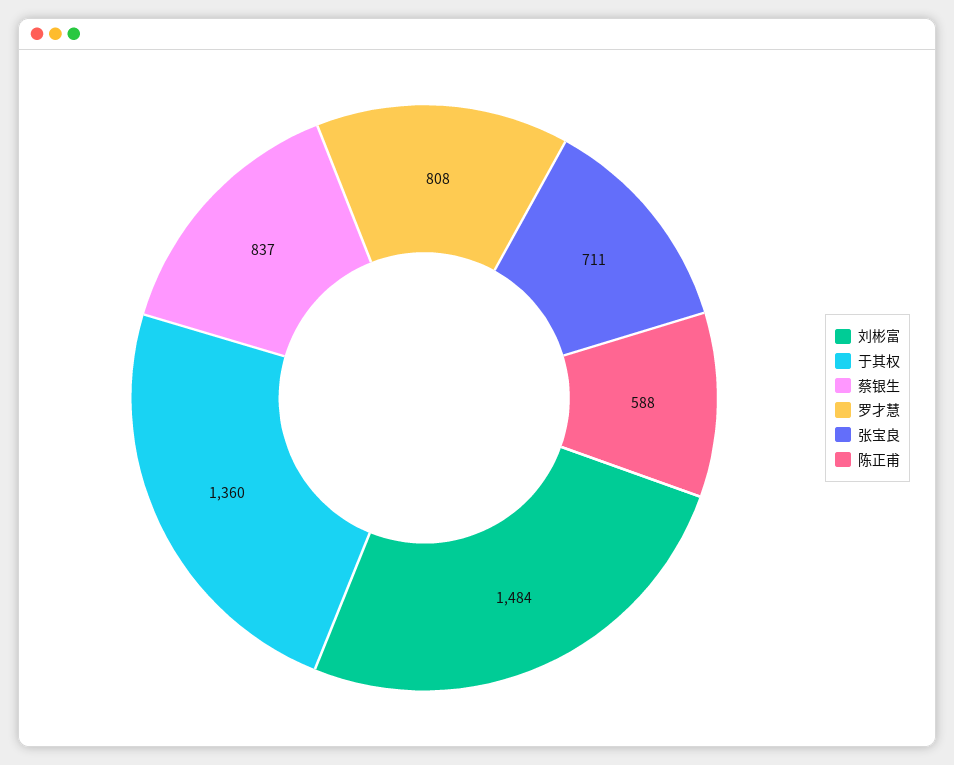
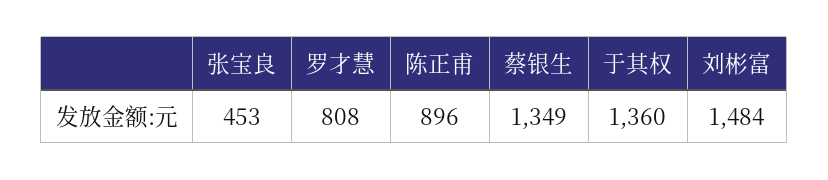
  {
    "刘彬富": 1484,
    "于其权": 1360,
-   "蔡银生": 837,
+   "蔡银生": 1349,
    "罗才慧": 808,
-   "张宝良": 711,
+   "张宝良": 453,
-   "陈正甫": 588
+   "陈正甫": 896
  }

